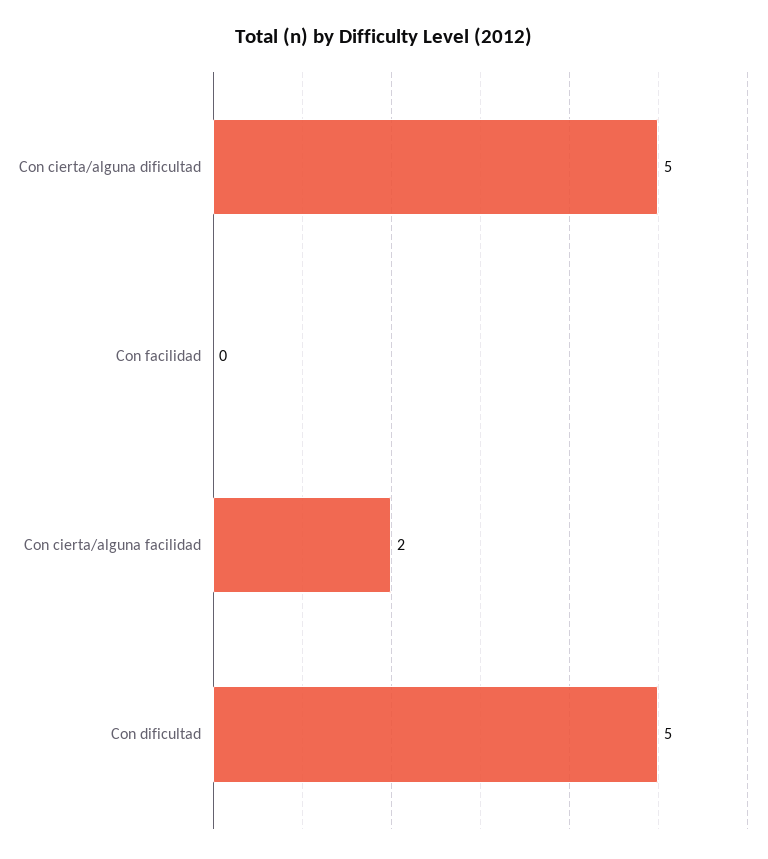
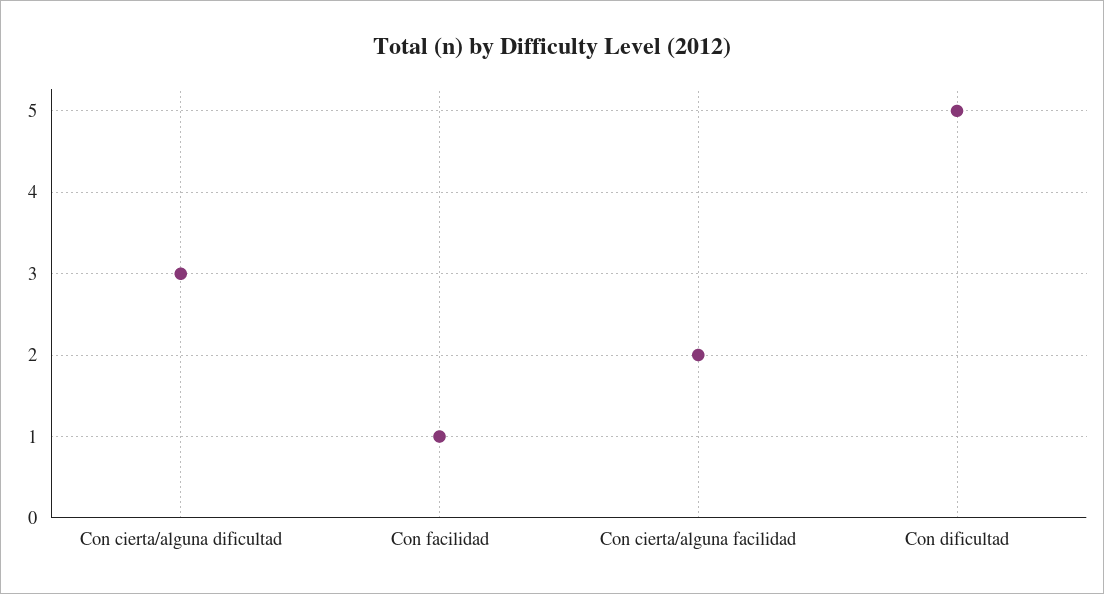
  {
-   "Con cierta/alguna dificultad": 5,
+   "Con cierta/alguna dificultad": 3,
-   "Con facilidad": 0,
+   "Con facilidad": 1,
    "Con cierta/alguna facilidad": 2,
    "Con dificultad": 5
  }

